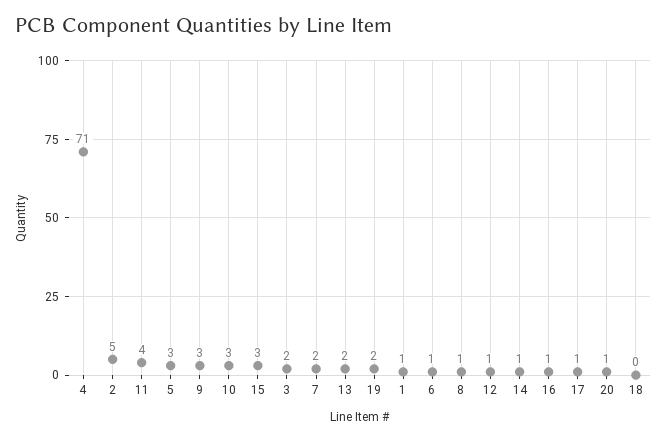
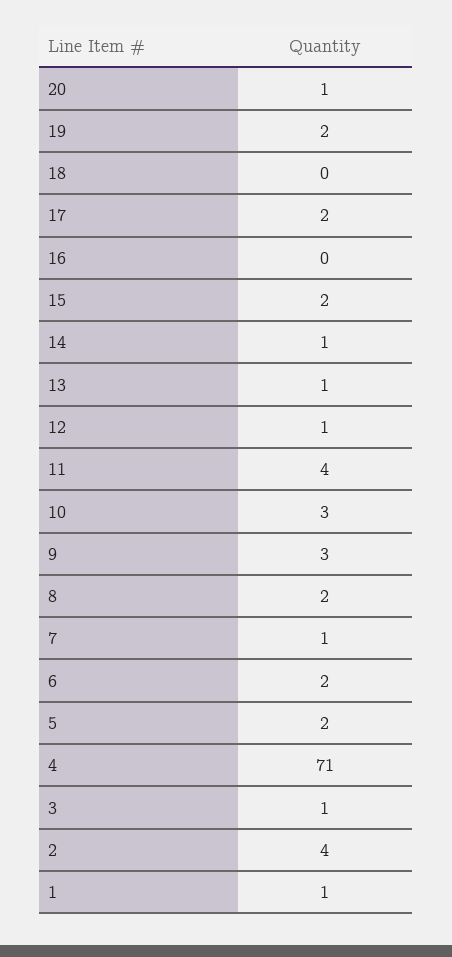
  {
    "4": 71,
-   "2": 5,
+   "2": 4,
    "11": 4,
-   "5": 3,
+   "5": 2,
    "9": 3,
    "10": 3,
-   "15": 3,
+   "15": 2,
-   "3": 2,
+   "3": 1,
-   "7": 2,
+   "7": 1,
-   "13": 2,
+   "13": 1,
    "19": 2,
    "1": 1,
-   "6": 1,
+   "6": 2,
-   "8": 1,
+   "8": 2,
    "12": 1,
    "14": 1,
-   "16": 1,
+   "16": 0,
-   "17": 1,
+   "17": 2,
    "20": 1,
    "18": 0
  }

